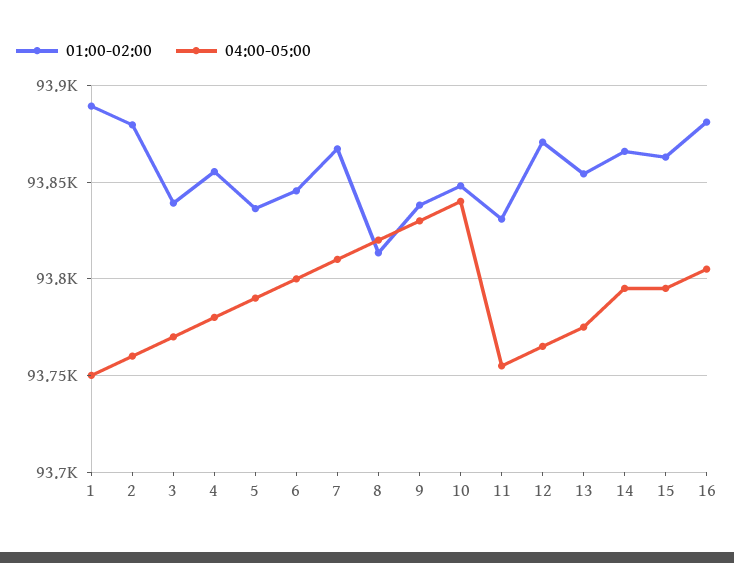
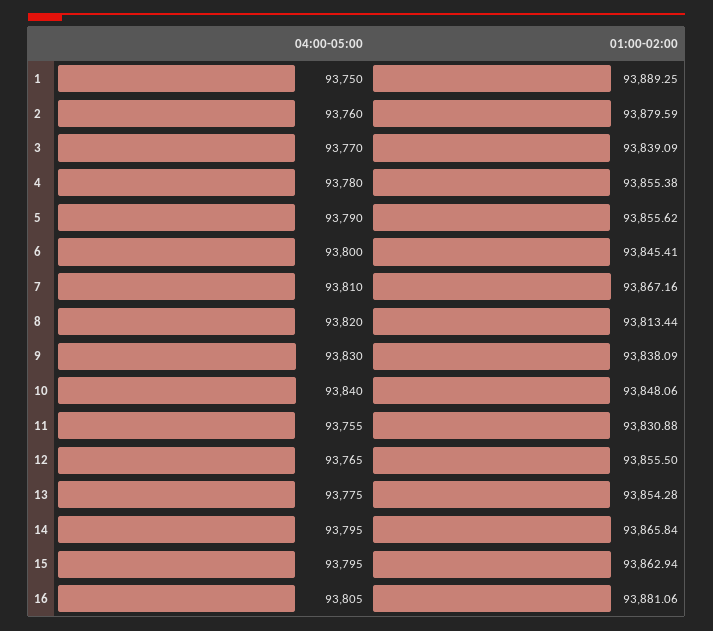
  {
    "01:00-02:00": {
      "1": 93889.25,
      "2": 93879.59,
      "3": 93839.09,
      "4": 93855.38,
-     "5": 93835,
+     "5": 93855.62,
      "6": 93845.41,
      "7": 93867.16,
      "8": 93813.44,
      "9": 93838.09,
      "10": 93848.06,
      "11": 93830.88,
-     "12": 93870,
+     "12": 93855.5,
      "13": 93854.28,
      "14": 93865.84,
      "15": 93862.94,
      "16": 93881.06
    },
    "04:00-05:00": {
      "1": 93750,
      "2": 93760,
      "3": 93770,
      "4": 93780,
      "5": 93790,
      "6": 93800,
      "7": 93810,
      "8": 93820,
      "9": 93830,
      "10": 93840,
      "11": 93755,
      "12": 93765,
      "13": 93775,
      "14": 93795,
      "15": 93795,
      "16": 93805
    }
  }

